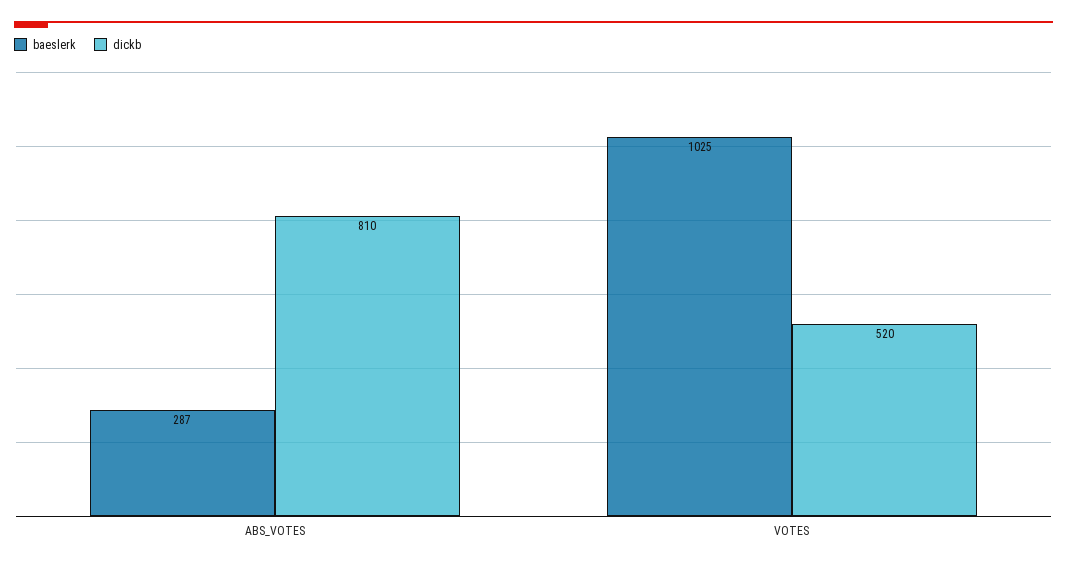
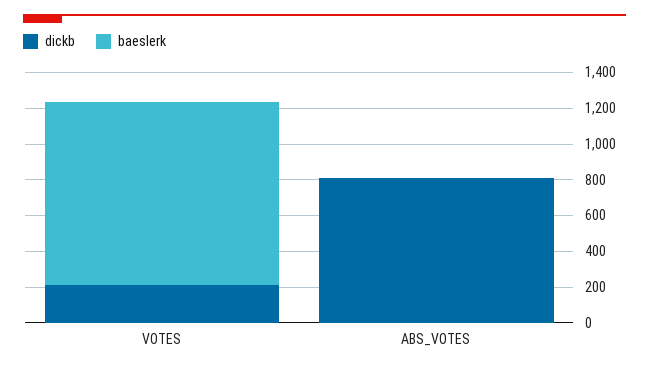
  {
    "baeslerk": {
-     "ABS_VOTES": 287,
+     "ABS_VOTES": 0,
      "VOTES": 1025
    },
    "dickb": {
      "ABS_VOTES": 810,
-     "VOTES": 520
+     "VOTES": 200
    }
  }

